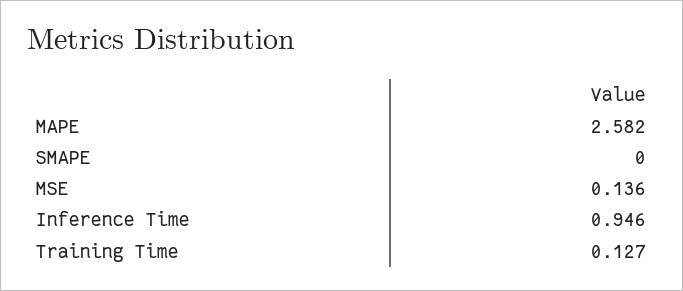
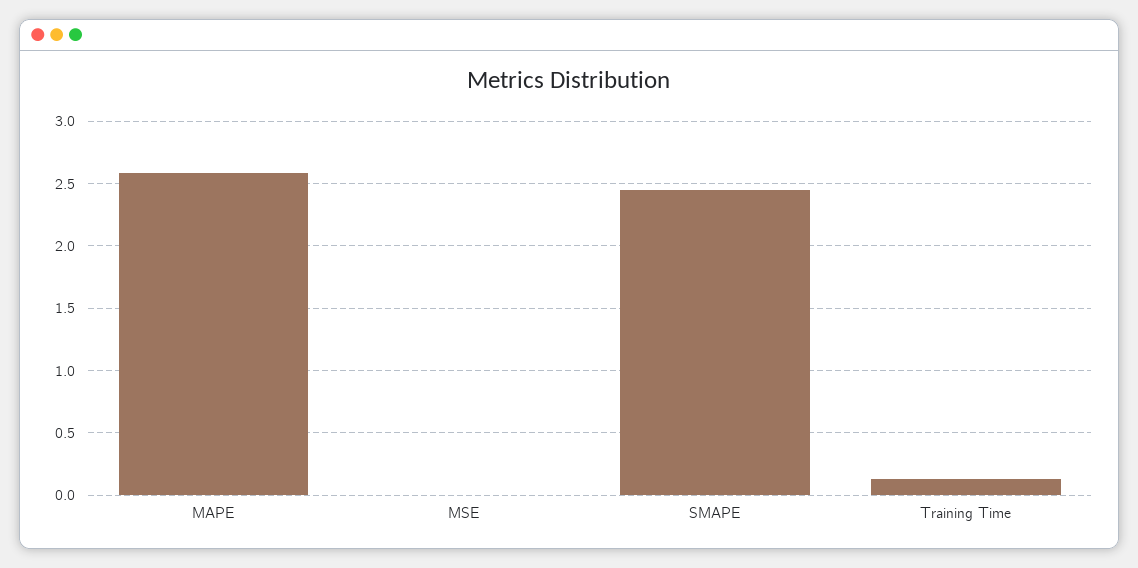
  {
    "MAPE": 2.582,
-   "SMAPE": 0,
+   "SMAPE": 2.45,
-   "MSE": 0.136,
+   "MSE": 0,
-   "Inference Time": 0.946,
    "Training Time": 0.127
  }

